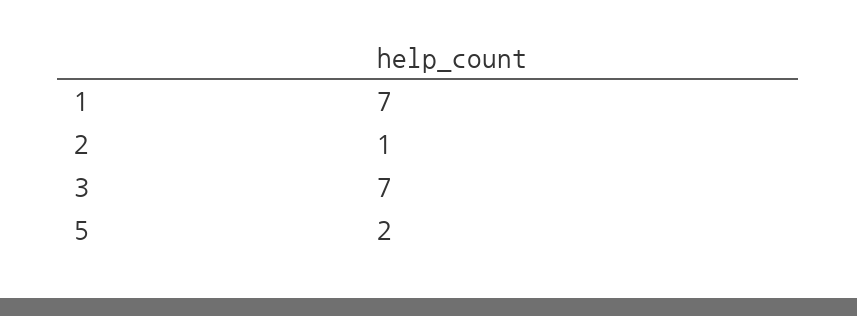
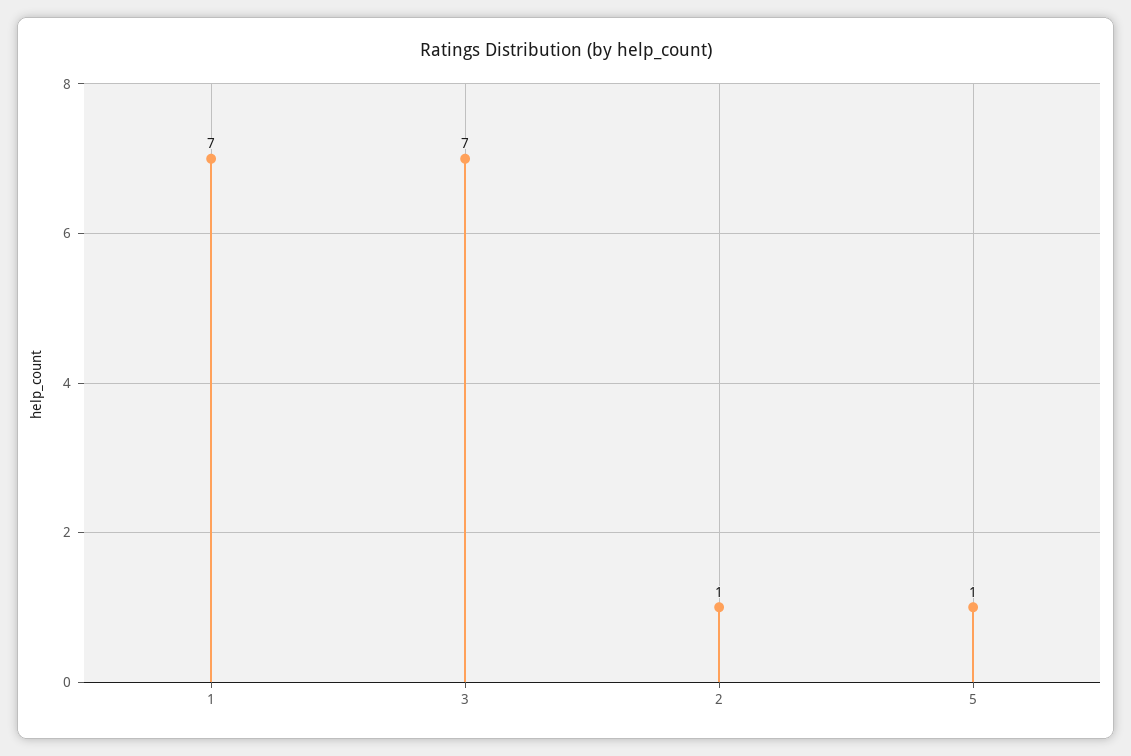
  {
    "1": 7,
    "2": 1,
    "3": 7,
-   "5": 2
+   "5": 1
  }

